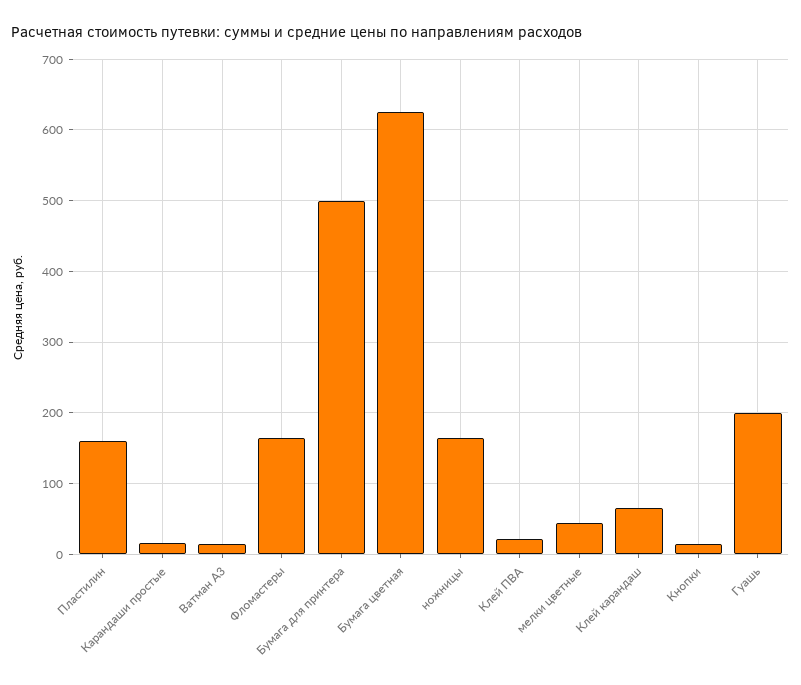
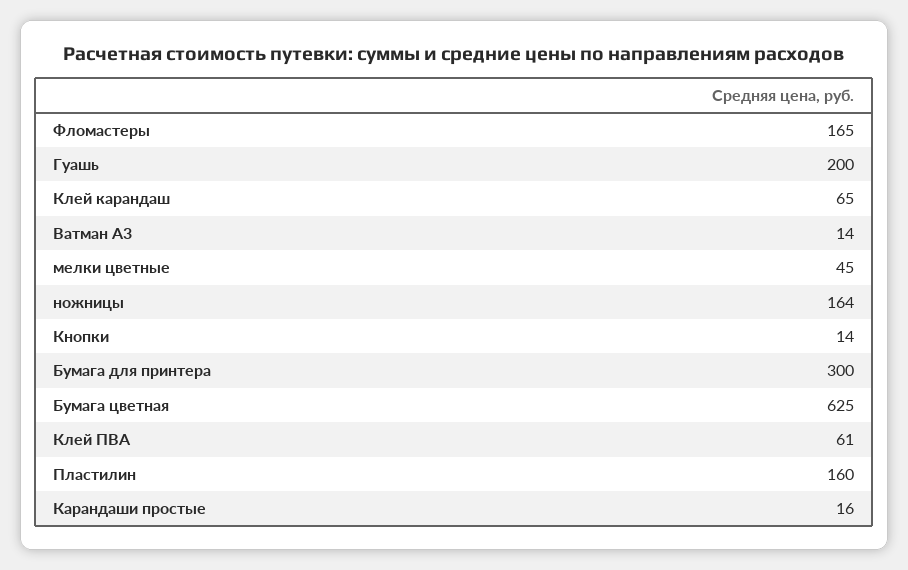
  {
    "Пластилин": 160,
    "Карандаши простые": 16,
    "Ватман А3": 14,
    "Фломастеры": 165,
-   "Бумага для принтера": 500,
+   "Бумага для принтера": 300,
    "Бумага цветная": 625,
    "ножницы": 164,
-   "Клей ПВА": 20,
+   "Клей ПВА": 61,
    "мелки цветные": 45,
    "Клей карандаш": 65,
    "Кнопки": 14,
    "Гуашь": 200
  }

